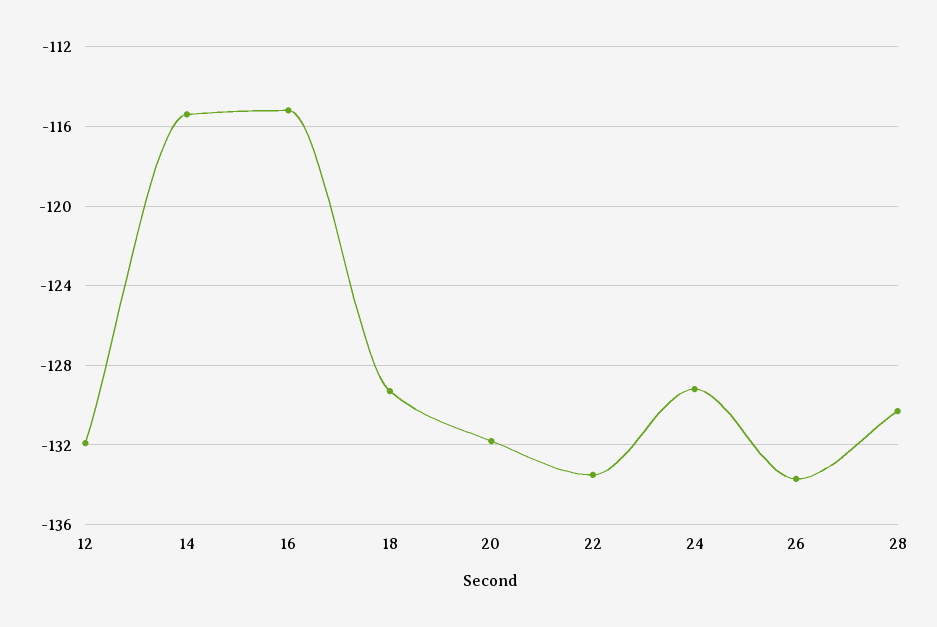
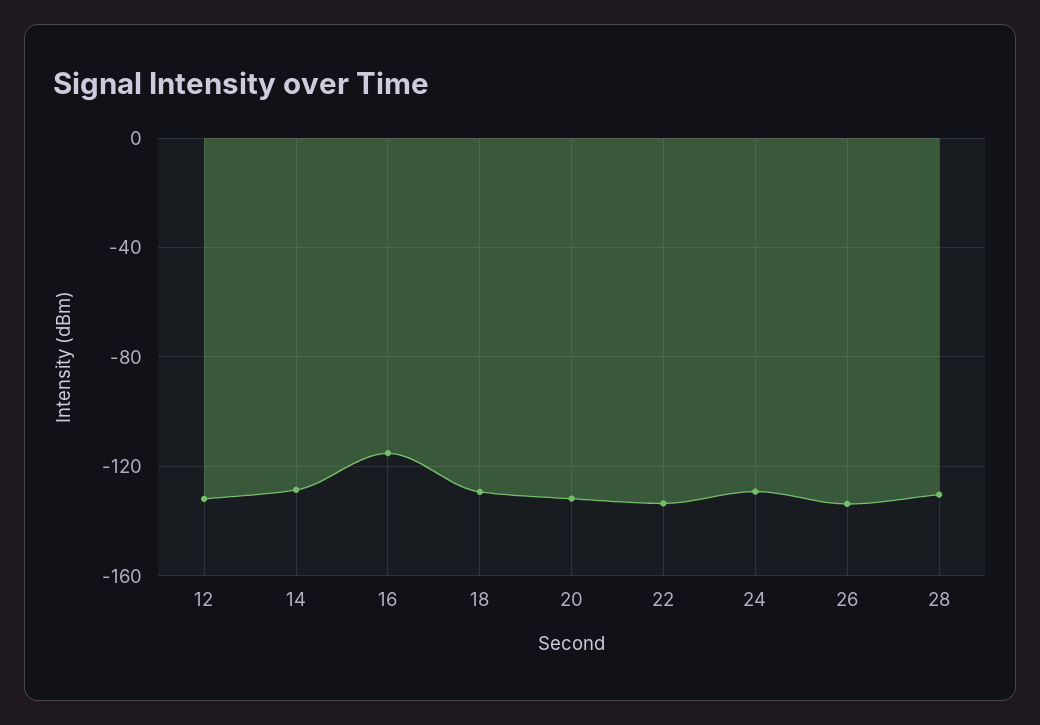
  {
    "12": -132,
-   "14": -115.5,
+   "14": -130,
    "16": -115,
    "18": -129.5,
    "20": -132,
    "22": -133.5,
    "24": -129,
    "26": -133.5,
    "28": -130.5
  }

